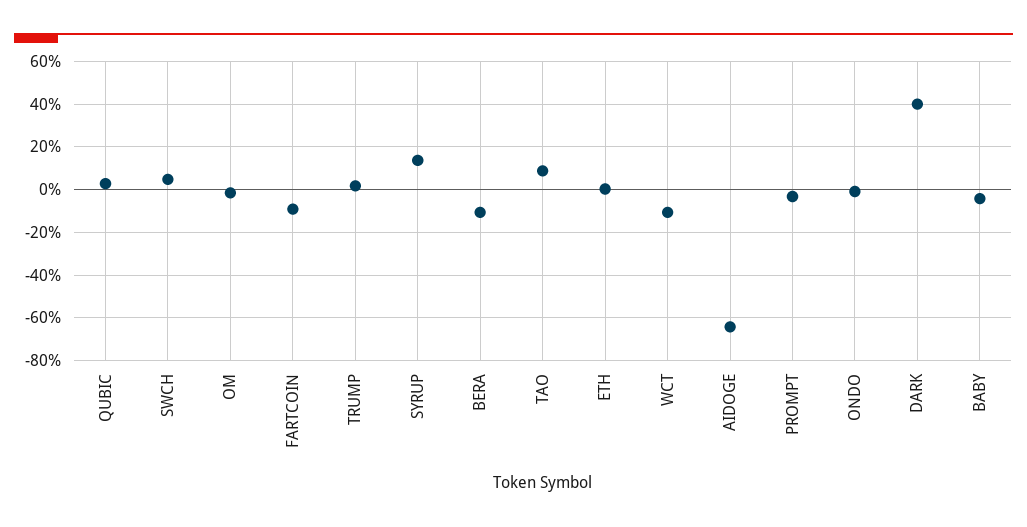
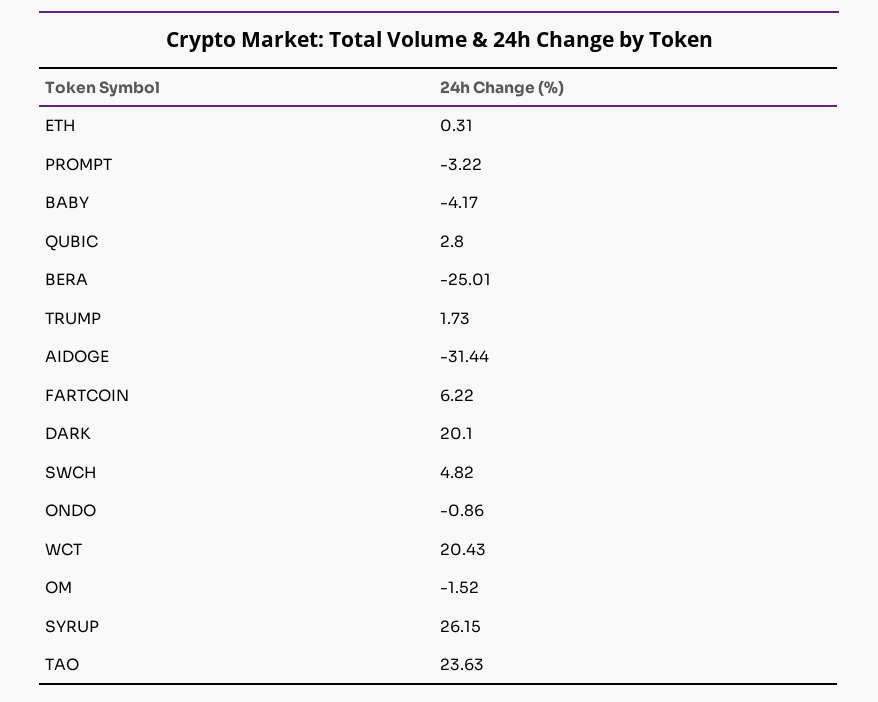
  {
    "QUBIC": 2.8,
    "SWCH": 4.82,
    "OM": -1.52,
-   "FARTCOIN": -10,
+   "FARTCOIN": 6.22,
    "TRUMP": 1.73,
-   "SYRUP": 15,
+   "SYRUP": 26.15,
-   "BERA": -10,
+   "BERA": -25.01,
-   "TAO": 10,
+   "TAO": 23.63,
    "ETH": 0.31,
-   "WCT": -10,
+   "WCT": 20.43,
-   "AIDOGE": -65,
+   "AIDOGE": -31.44,
    "PROMPT": -3.22,
    "ONDO": -0.86,
-   "DARK": 40,
+   "DARK": 20.1,
    "BABY": -4.17
  }

